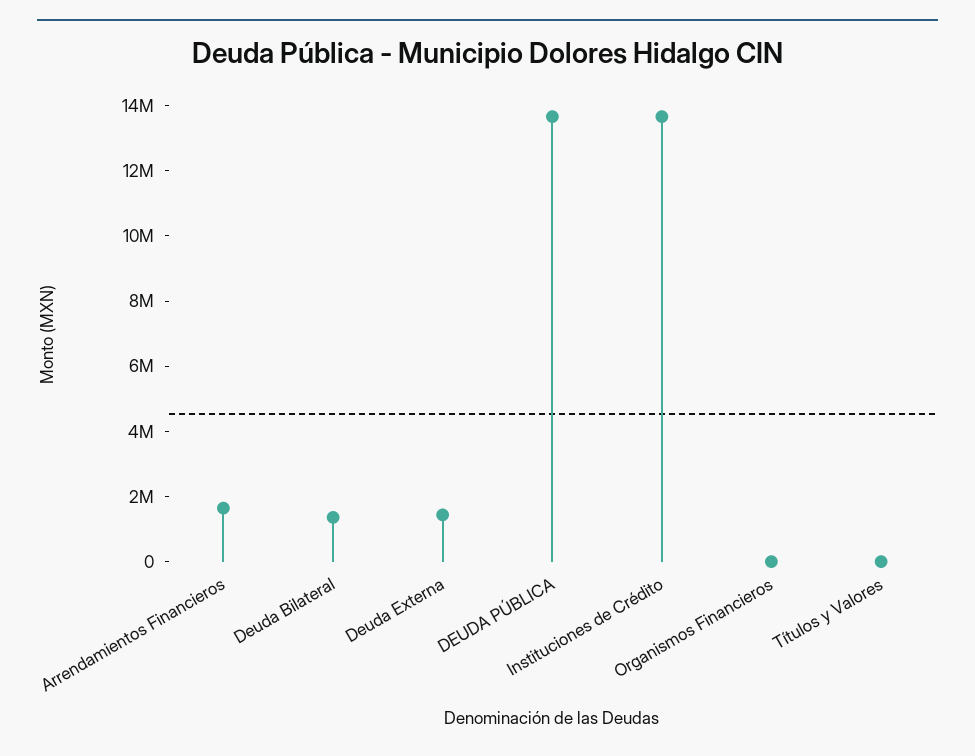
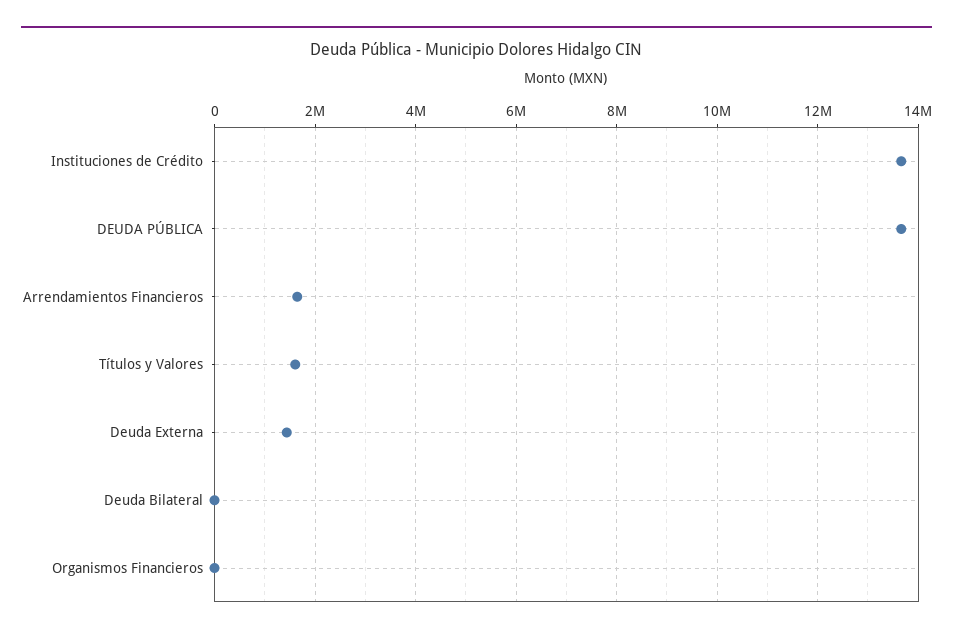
  {
    "Arrendamientos Financieros": 1600000,
-   "Deuda Bilateral": 1500000,
+   "Deuda Bilateral": 0,
    "Deuda Externa": 1400000,
    "DEUDA PÚBLICA": 13600000,
    "Instituciones de Crédito": 13600000,
    "Organismos Financieros": 0,
-   "Títulos y Valores": 0
+   "Títulos y Valores": 1600000
  }

